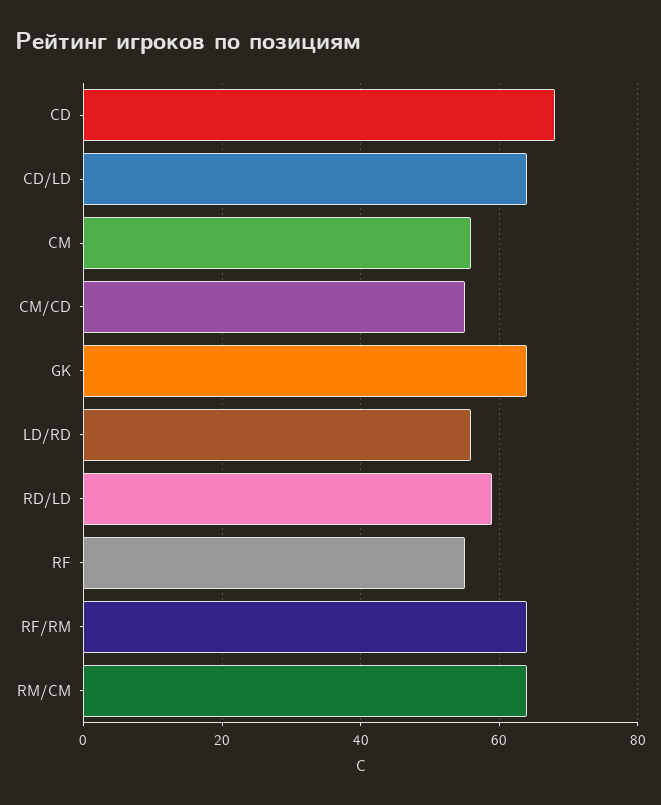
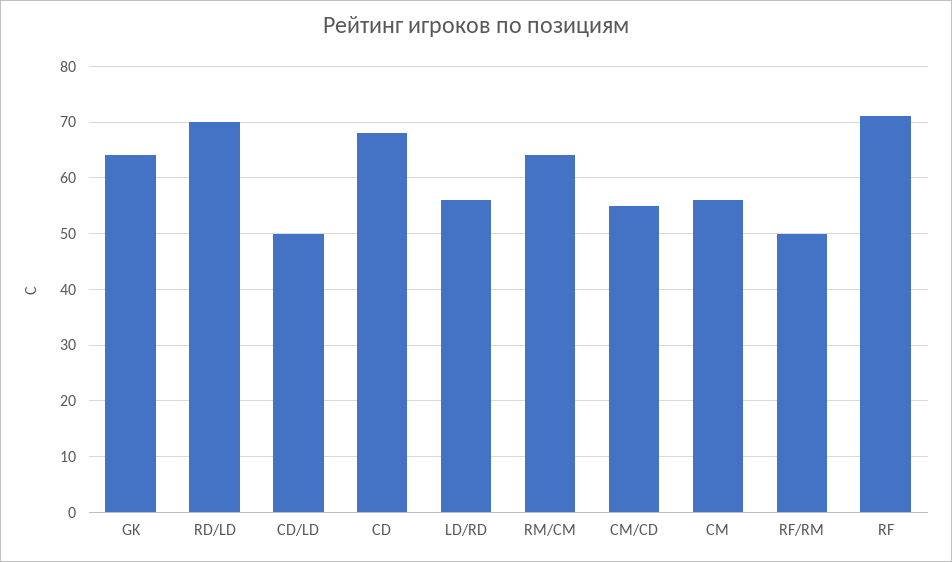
  {
    "CD": 70,
-   "CD/LD": 65,
+   "CD/LD": 50,
    "CM": 55,
    "CM/CD": 55,
    "GK": 65,
    "LD/RD": 55,
-   "RD/LD": 60,
+   "RD/LD": 70,
-   "RF": 55,
+   "RF": 70,
-   "RF/RM": 65,
+   "RF/RM": 50,
    "RM/CM": 65
  }

